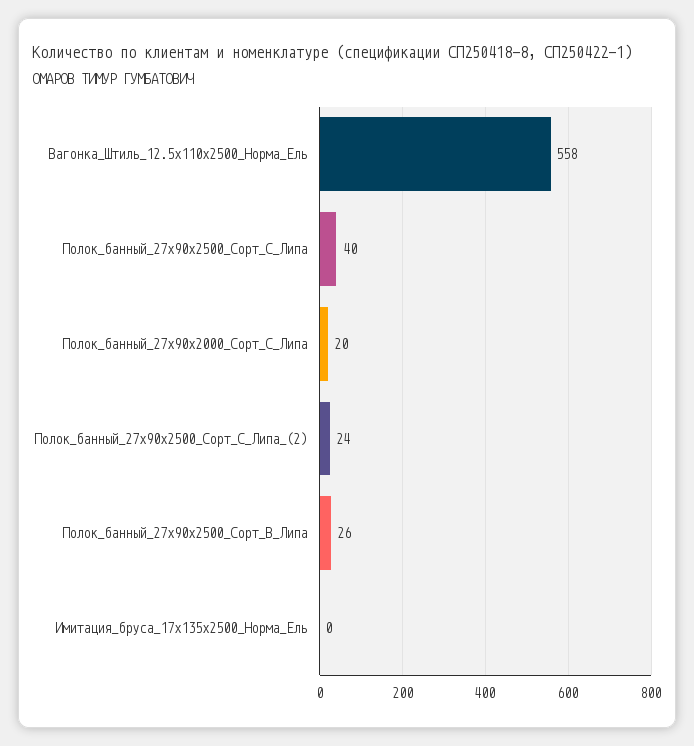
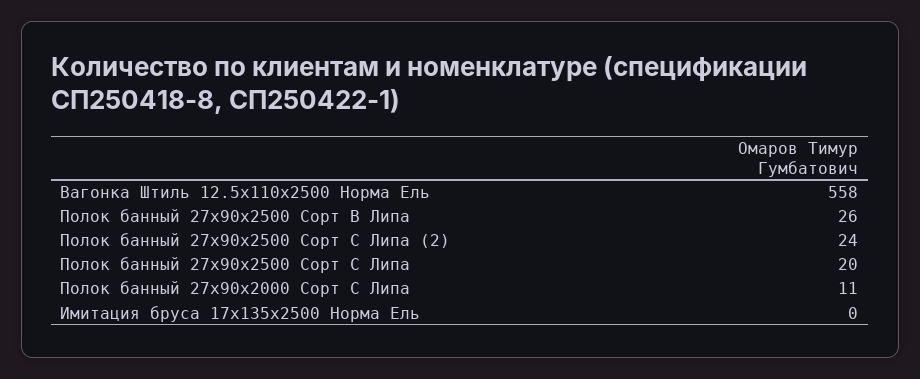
  {
    "Вагонка_Штиль_12.5x110x2500_Норма_Ель": 558,
-   "Полок_банный_27x90x2500_Сорт_C_Липа": 40,
+   "Полок_банный_27x90x2500_Сорт_C_Липа": 20,
-   "Полок_банный_27x90x2000_Сорт_C_Липа": 20,
+   "Полок_банный_27x90x2000_Сорт_C_Липа": 11,
    "Полок_банный_27x90x2500_Сорт_C_Липа_(2)": 24,
    "Полок_банный_27x90x2500_Сорт_B_Липа": 26,
    "Имитация_бруса_17x135x2500_Норма_Ель": 0
  }

